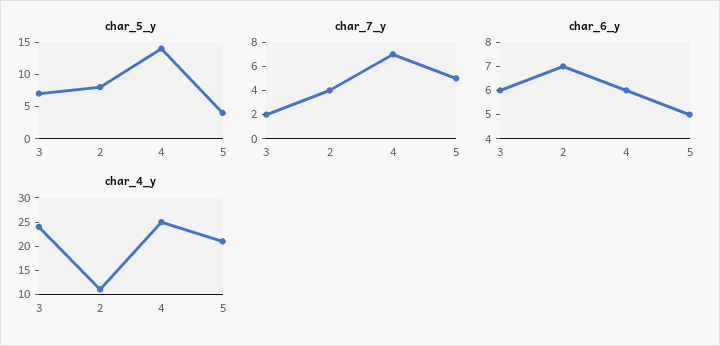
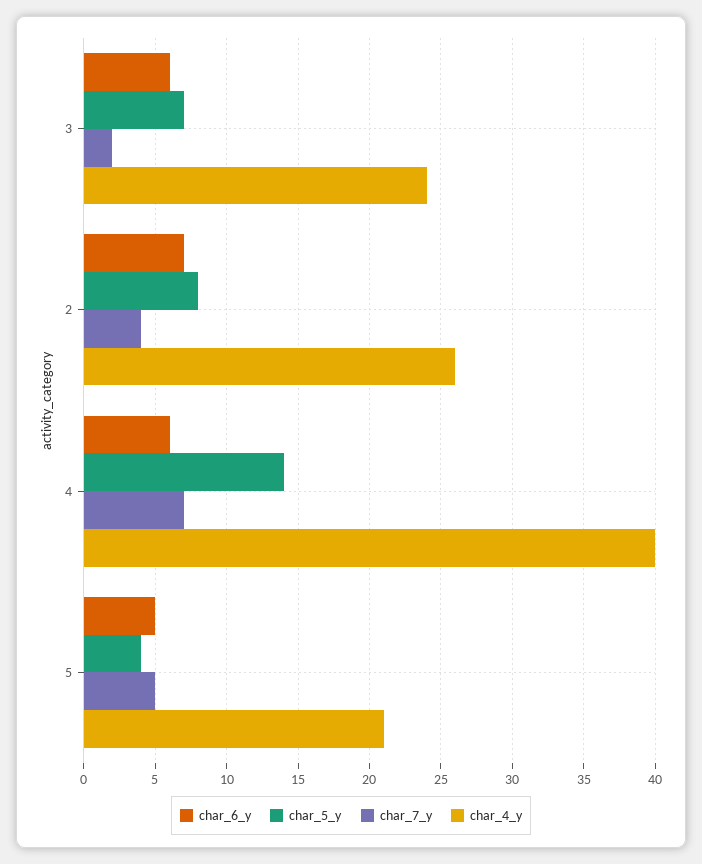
  {
    "char_5_y": {
      "3": 7,
      "2": 8,
      "4": 14,
      "5": 4
    },
    "char_7_y": {
      "3": 2,
      "2": 4,
      "4": 7,
      "5": 5
    },
    "char_6_y": {
      "3": 6,
      "2": 7,
      "4": 6,
      "5": 5
    },
    "char_4_y": {
      "3": 24,
-     "2": 10,
+     "2": 26,
-     "4": 25,
+     "4": 40,
      "5": 21
    }
  }

